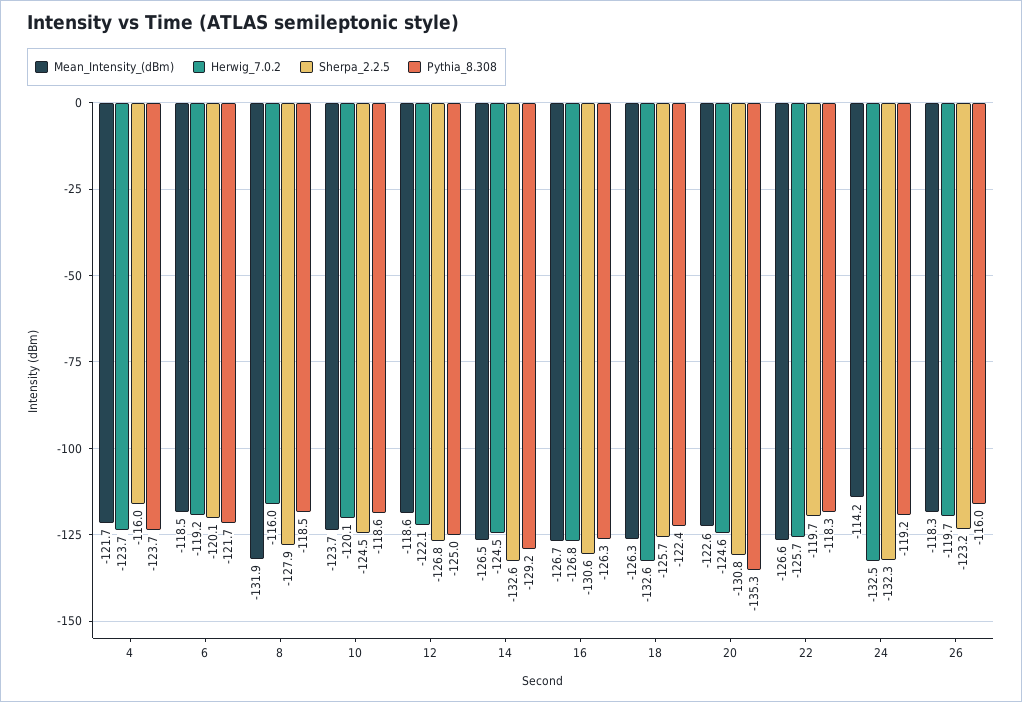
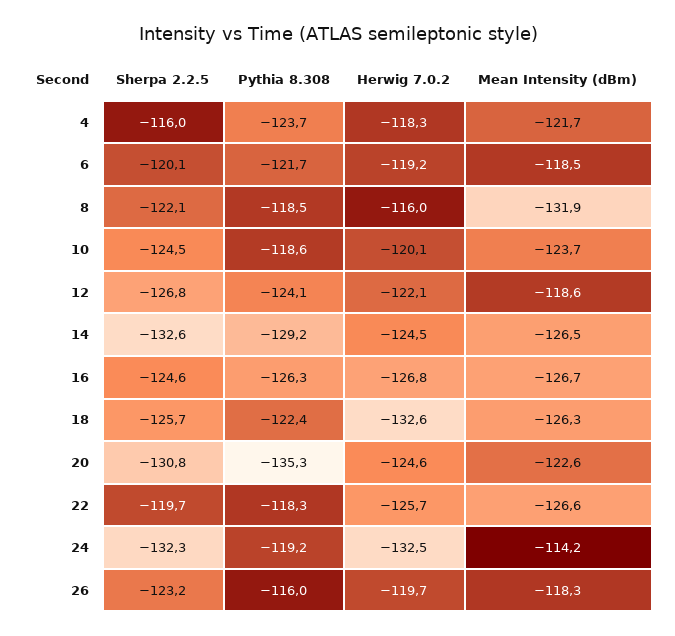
  {
    "Mean_Intensity_(dBm)": {
      "4": -121.7,
      "6": -118.5,
      "8": -131.9,
      "10": -123.7,
      "12": -118.6,
      "14": -126.5,
      "16": -126.7,
      "18": -126.3,
      "20": -122.6,
      "22": -126.6,
      "24": -114.2,
      "26": -118.3
    },
    "Herwig_7.0.2": {
-     "4": -123.7,
+     "4": -118.3,
      "6": -119.2,
      "8": -116,
      "10": -120.1,
      "12": -122.1,
      "14": -124.5,
      "16": -126.8,
      "18": -132.6,
      "20": -124.6,
      "22": -125.7,
      "24": -132.5,
      "26": -119.7
    },
    "Sherpa_2.2.5": {
      "4": -116,
      "6": -120.1,
-     "8": -127.9,
+     "8": -122.1,
      "10": -124.5,
      "12": -126.8,
      "14": -132.6,
-     "16": -130.6,
+     "16": -124.6,
      "18": -125.7,
      "20": -130.8,
      "22": -119.7,
      "24": -132.3,
      "26": -123.2
    },
    "Pythia_8.308": {
      "4": -123.7,
      "6": -121.7,
      "8": -118.5,
      "10": -118.6,
-     "12": -125,
+     "12": -124.1,
      "14": -129.2,
      "16": -126.3,
      "18": -122.4,
      "20": -135.3,
      "22": -118.3,
      "24": -119.2,
      "26": -116
    }
  }

